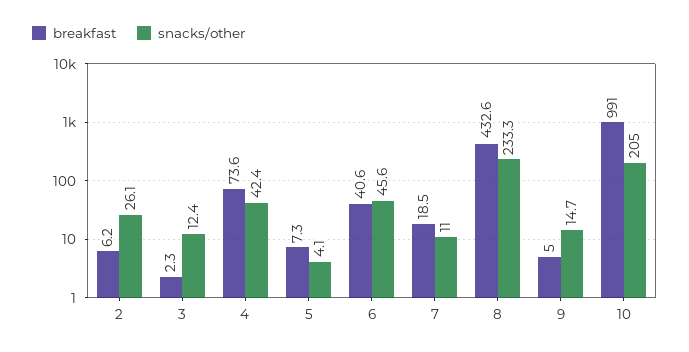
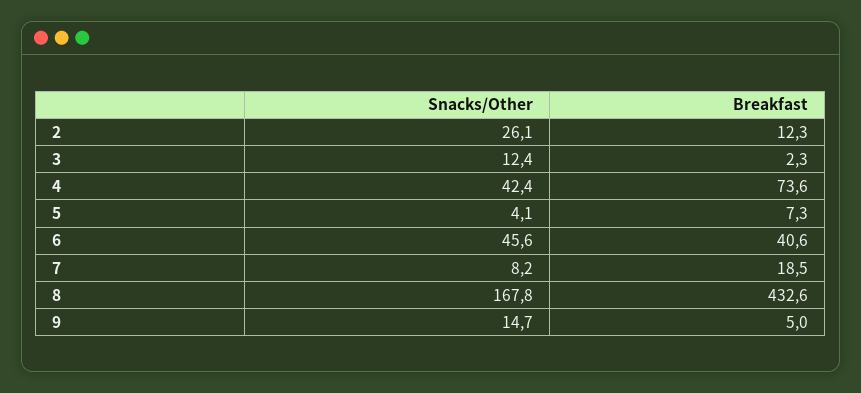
  {
    "breakfast": {
-     "2": 6.2,
+     "2": 12.3,
      "3": 2.3,
      "4": 73.6,
      "5": 7.3,
      "6": 40.6,
      "7": 18.5,
      "8": 432.6,
-     "9": 5,
+     "9": 5
-     "10": 991
    },
    "snacks/other": {
      "2": 26.1,
      "3": 12.4,
      "4": 42.4,
      "5": 4.1,
      "6": 45.6,
-     "7": 11,
+     "7": 8.2,
-     "8": 233.3,
+     "8": 167.8,
-     "9": 14.7,
+     "9": 14.7
-     "10": 205
    }
  }

